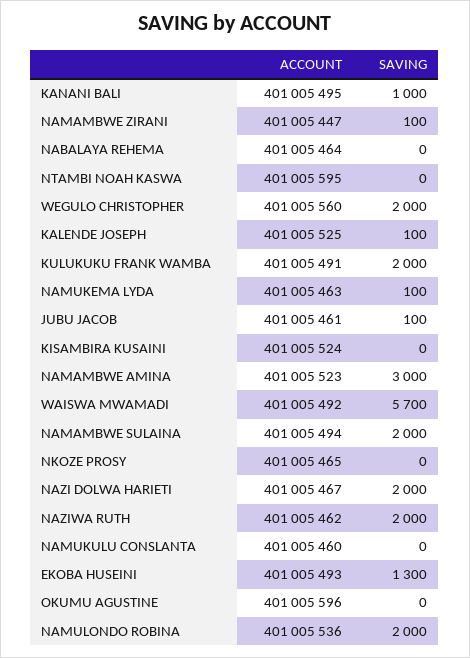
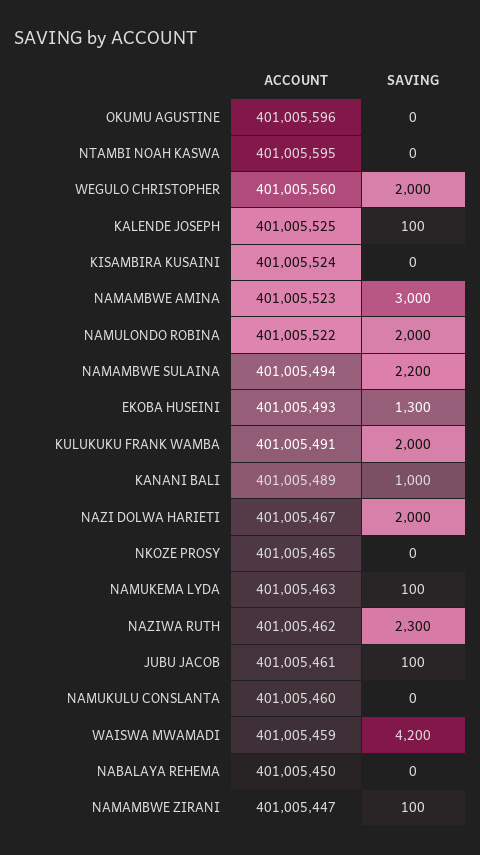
  {
    "ACCOUNT": {
-     "KANANI BALI": 401005495,
+     "KANANI BALI": 401005489,
      "NAMAMBWE ZIRANI": 401005447,
-     "NABALAYA REHEMA": 401005464,
+     "NABALAYA REHEMA": 401005450,
      "NTAMBI NOAH KASWA": 401005595,
      "WEGULO CHRISTOPHER": 401005560,
      "KALENDE JOSEPH": 401005525,
      "KULUKUKU FRANK WAMBA": 401005491,
      "NAMUKEMA LYDA": 401005463,
      "JUBU JACOB": 401005461,
      "KISAMBIRA KUSAINI": 401005524,
      "NAMAMBWE AMINA": 401005523,
-     "WAISWA MWAMADI": 401005492,
+     "WAISWA MWAMADI": 401005459,
      "NAMAMBWE SULAINA": 401005494,
      "NKOZE PROSY": 401005465,
      "NAZI DOLWA HARIETI": 401005467,
      "NAZIWA RUTH": 401005462,
      "NAMUKULU CONSLANTA": 401005460,
      "EKOBA HUSEINI": 401005493,
      "OKUMU AGUSTINE": 401005596,
-     "NAMULONDO ROBINA": 401005536
+     "NAMULONDO ROBINA": 401005522
    },
    "SAVING": {
      "KANANI BALI": 1000,
      "NAMAMBWE ZIRANI": 100,
      "NABALAYA REHEMA": 0,
      "NTAMBI NOAH KASWA": 0,
      "WEGULO CHRISTOPHER": 2000,
      "KALENDE JOSEPH": 100,
      "KULUKUKU FRANK WAMBA": 2000,
      "NAMUKEMA LYDA": 100,
      "JUBU JACOB": 100,
      "KISAMBIRA KUSAINI": 0,
      "NAMAMBWE AMINA": 3000,
-     "WAISWA MWAMADI": 5700,
+     "WAISWA MWAMADI": 4200,
-     "NAMAMBWE SULAINA": 2000,
+     "NAMAMBWE SULAINA": 2200,
      "NKOZE PROSY": 0,
      "NAZI DOLWA HARIETI": 2000,
-     "NAZIWA RUTH": 2000,
+     "NAZIWA RUTH": 2300,
      "NAMUKULU CONSLANTA": 0,
      "EKOBA HUSEINI": 1300,
      "OKUMU AGUSTINE": 0,
      "NAMULONDO ROBINA": 2000
    }
  }

